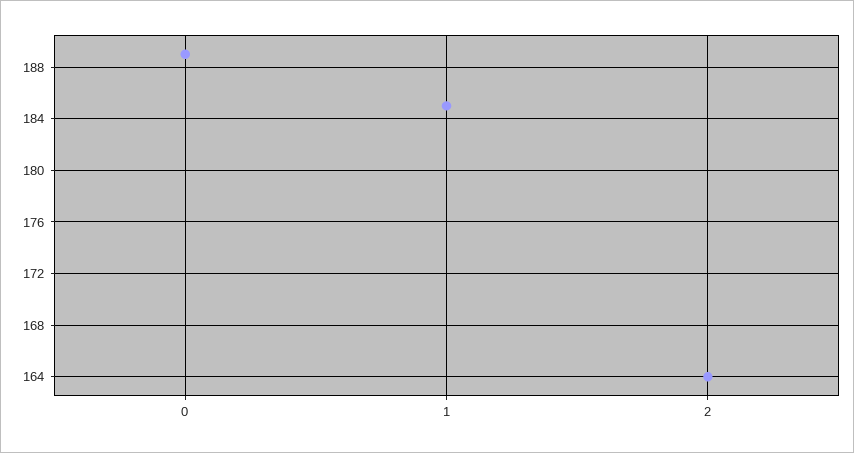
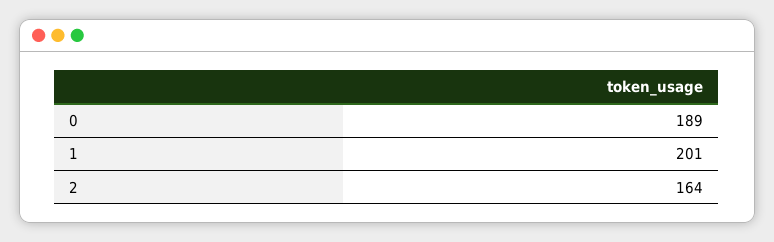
  {
    "0": 189,
-   "1": 185,
+   "1": 201,
    "2": 164
  }

